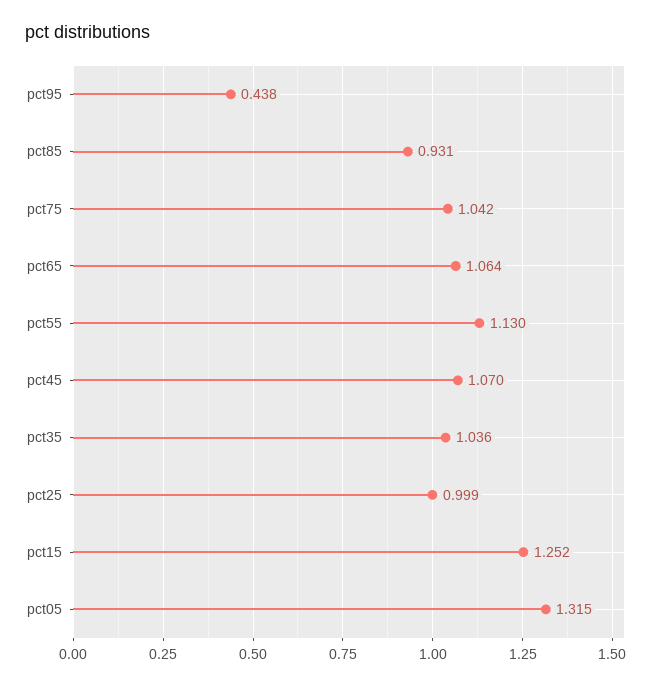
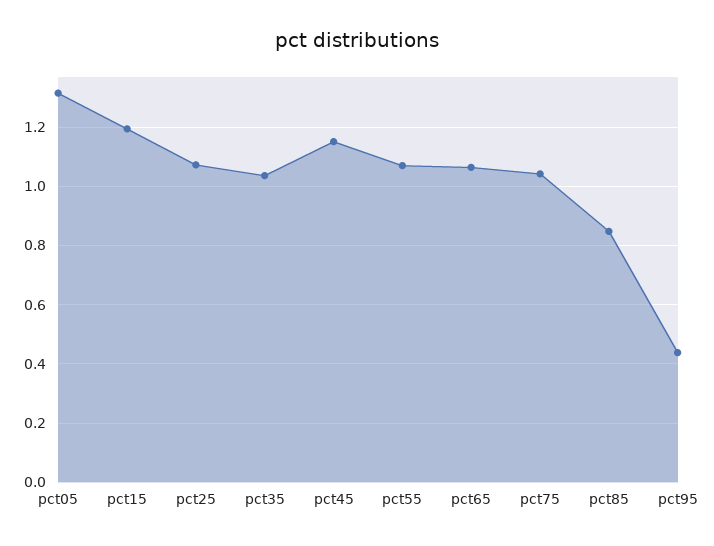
  {
    "pct95": 0.438,
-   "pct85": 0.931,
+   "pct85": 0.85,
    "pct75": 1.042,
    "pct65": 1.064,
-   "pct55": 1.13,
+   "pct55": 1.075,
-   "pct45": 1.07,
+   "pct45": 1.15,
    "pct35": 1.036,
-   "pct25": 0.999,
+   "pct25": 1.075,
-   "pct15": 1.252,
+   "pct15": 1.2,
    "pct05": 1.315
  }

